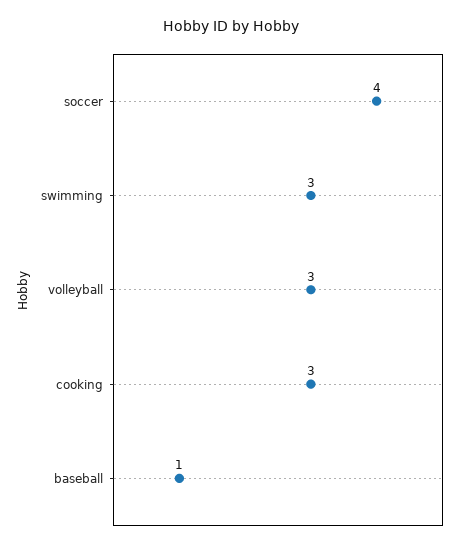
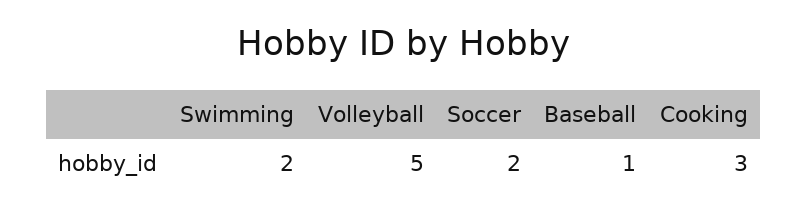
  {
-   "soccer": 4,
+   "soccer": 2,
-   "swimming": 3,
+   "swimming": 2,
-   "volleyball": 3,
+   "volleyball": 5,
    "cooking": 3,
    "baseball": 1
  }

